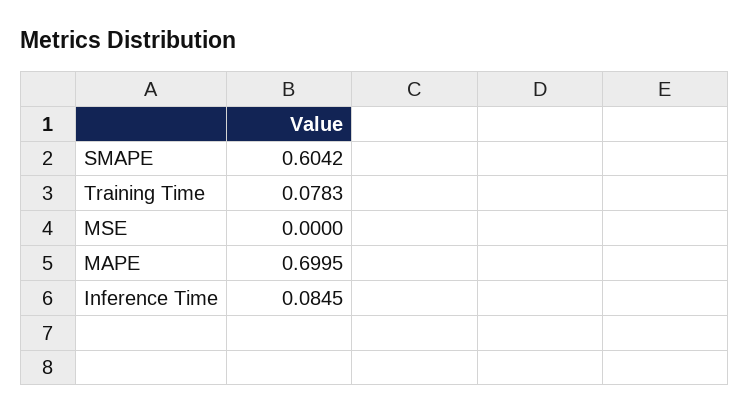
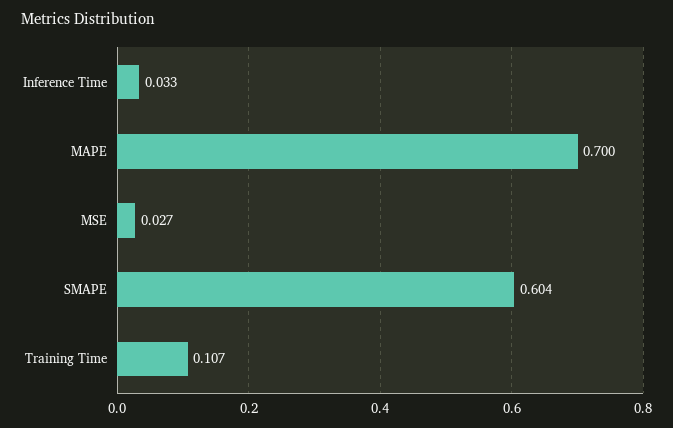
  {
    "SMAPE": 0.6042,
-   "Training Time": 0.0783,
+   "Training Time": 0.107,
-   "MSE": 0,
+   "MSE": 0.027,
    "MAPE": 0.6995,
-   "Inference Time": 0.0845
+   "Inference Time": 0.033
  }

